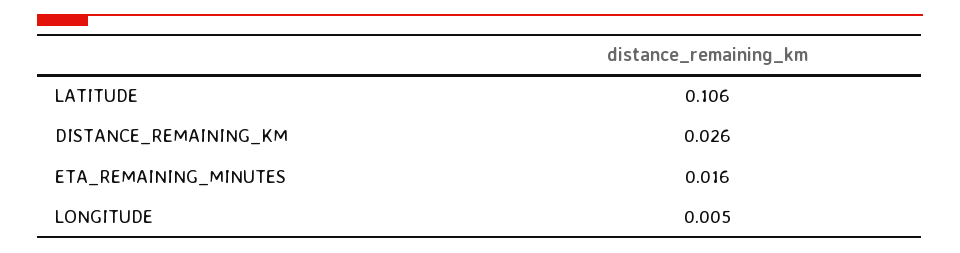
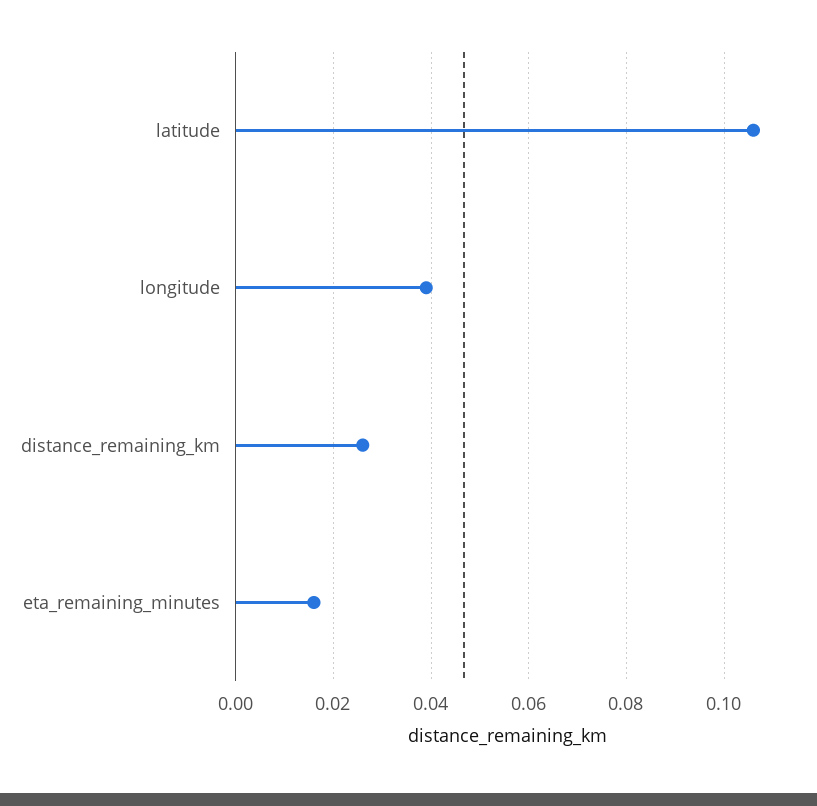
  {
    "LATITUDE": 0.106,
    "DISTANCE_REMAINING_KM": 0.026,
    "ETA_REMAINING_MINUTES": 0.016,
-   "LONGITUDE": 0.005
+   "LONGITUDE": 0.04
  }

